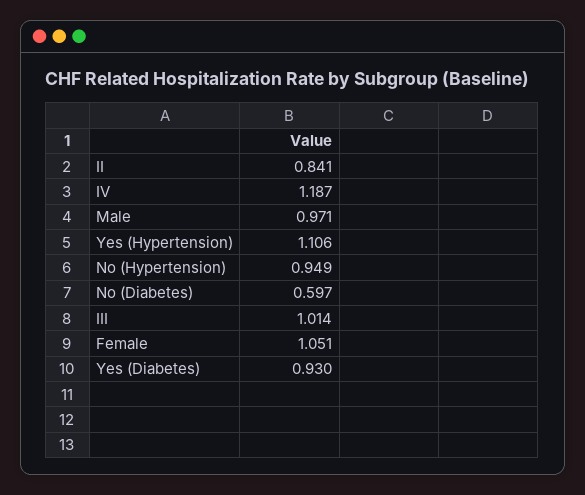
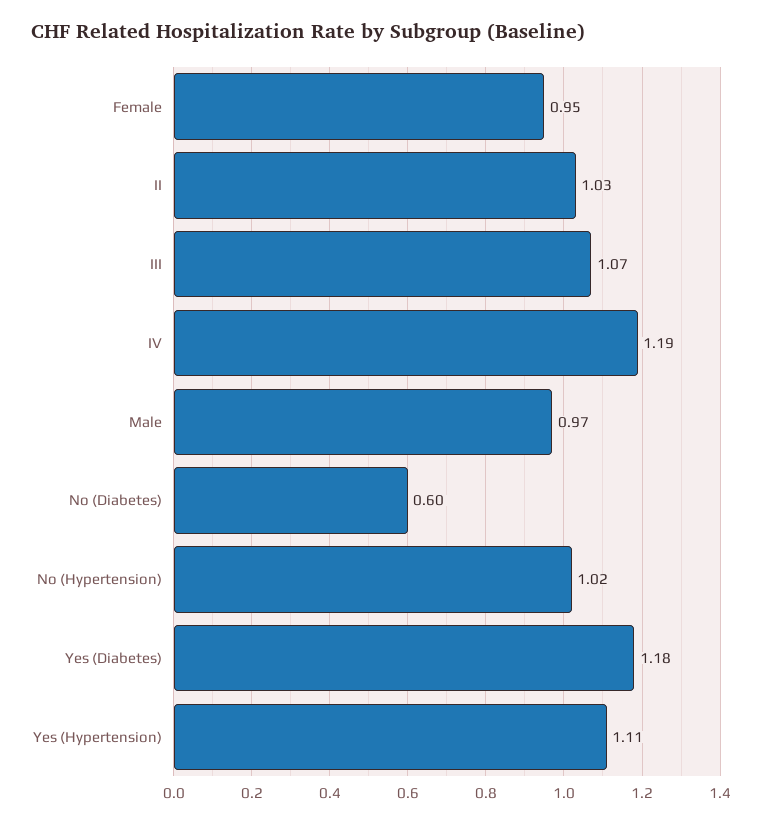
  {
-   "II": 0.841,
+   "II": 1.03,
    "IV": 1.187,
    "Male": 0.971,
    "Yes (Hypertension)": 1.106,
-   "No (Hypertension)": 0.949,
+   "No (Hypertension)": 1.02,
    "No (Diabetes)": 0.597,
-   "III": 1.014,
+   "III": 1.07,
-   "Female": 1.051,
+   "Female": 0.95,
-   "Yes (Diabetes)": 0.93
+   "Yes (Diabetes)": 1.18
  }

